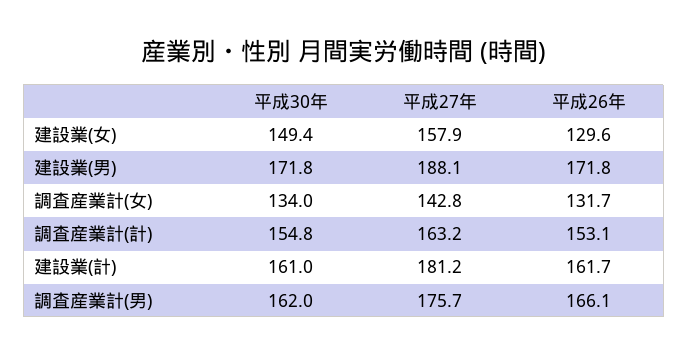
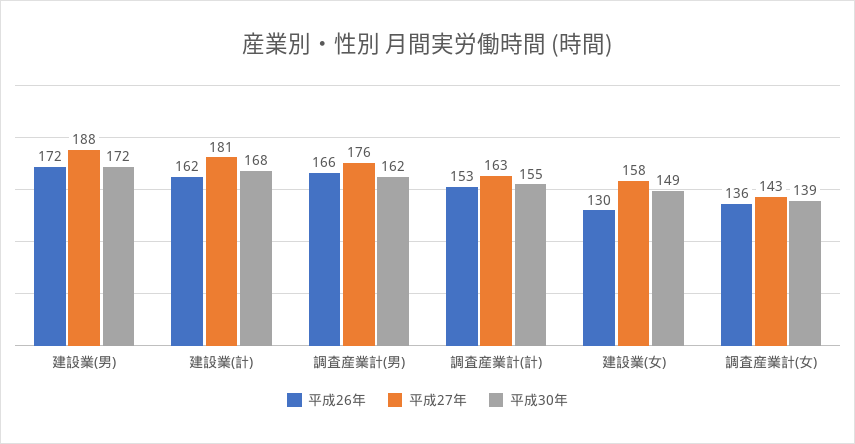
  {
    "平成30年": {
      "建設業(女)": 149.4,
      "建設業(男)": 171.8,
-     "調査産業計(女)": 134,
+     "調査産業計(女)": 139,
      "調査産業計(計)": 154.8,
-     "建設業(計)": 161,
+     "建設業(計)": 168,
      "調査産業計(男)": 162
    },
    "平成27年": {
      "建設業(女)": 157.9,
      "建設業(男)": 188.1,
      "調査産業計(女)": 142.8,
      "調査産業計(計)": 163.2,
      "建設業(計)": 181.2,
      "調査産業計(男)": 175.7
    },
    "平成26年": {
      "建設業(女)": 129.6,
      "建設業(男)": 171.8,
-     "調査産業計(女)": 131.7,
+     "調査産業計(女)": 136,
      "調査産業計(計)": 153.1,
      "建設業(計)": 161.7,
      "調査産業計(男)": 166.1
    }
  }

